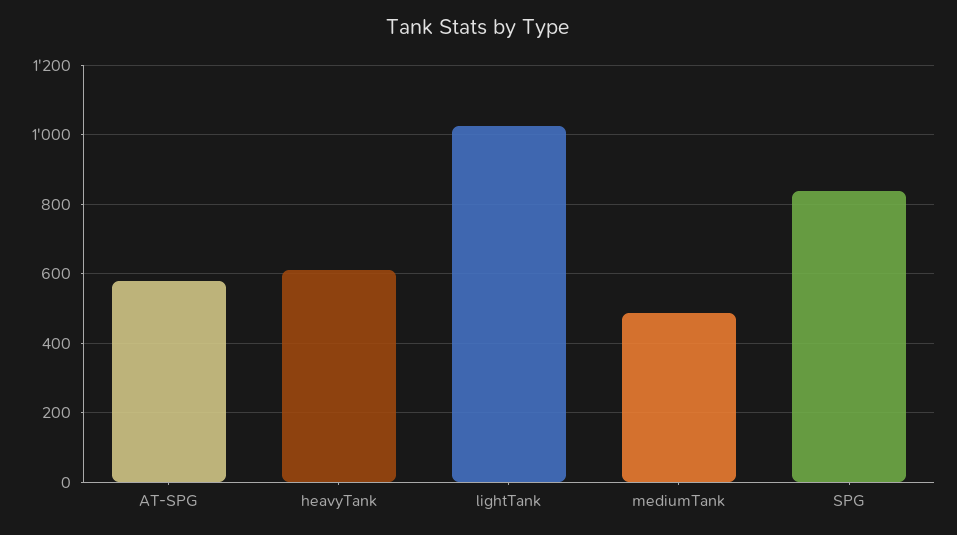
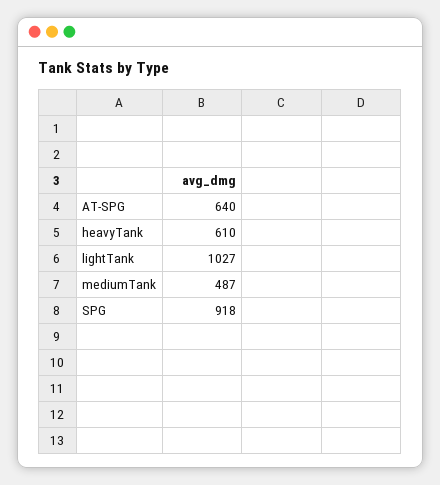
  {
-   "AT-SPG": 580,
+   "AT-SPG": 640,
    "heavyTank": 610,
    "lightTank": 1027,
    "mediumTank": 487,
-   "SPG": 840
+   "SPG": 918
  }

